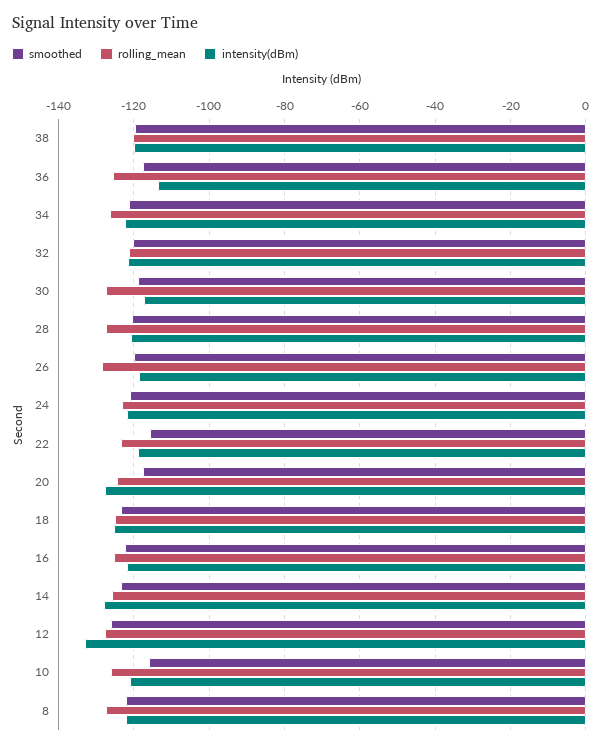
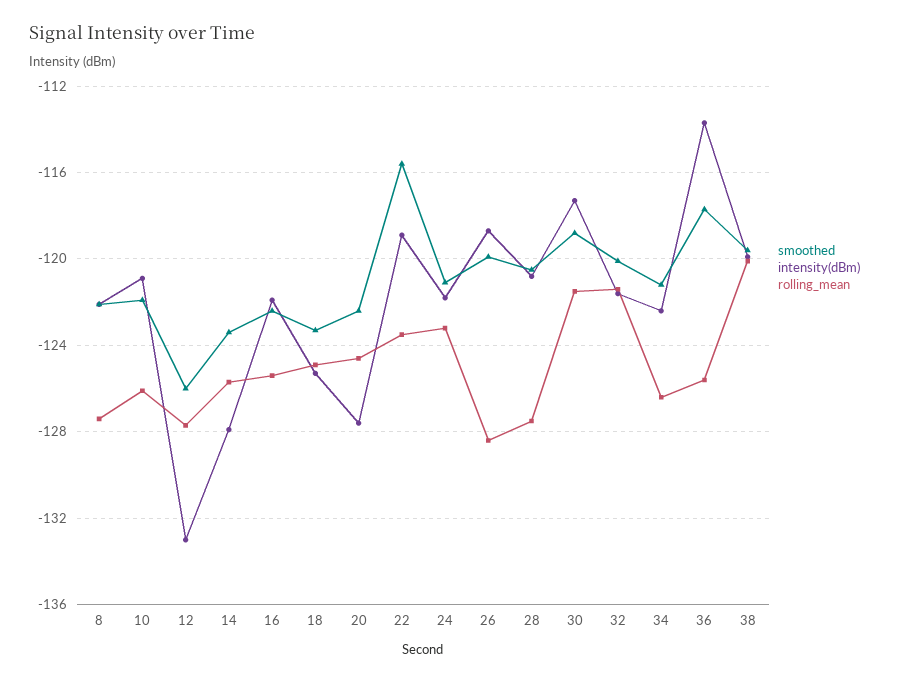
  {
    "smoothed": {
      "38": -119.5,
      "36": -117.5,
      "34": -121,
      "32": -120,
      "30": -119,
      "28": -120.5,
      "26": -120,
      "24": -121,
      "22": -115.5,
-     "20": -118,
+     "20": -122.5,
      "18": -123.5,
      "16": -122.5,
      "14": -123.5,
      "12": -126,
-     "10": -116,
+     "10": -122,
      "8": -122
    },
    "rolling_mean": {
      "38": -120,
      "36": -125.5,
      "34": -126.5,
      "32": -121.5,
-     "30": -128,
+     "30": -121.5,
      "28": -127.5,
      "26": -128.5,
      "24": -123,
      "22": -123.5,
      "20": -124.5,
      "18": -125,
      "16": -125.5,
      "14": -125.5,
      "12": -127.5,
      "10": -126,
      "8": -127.5
    },
    "intensity(dBm)": {
      "38": -120,
      "36": -113.5,
      "34": -122.5,
      "32": -121.5,
      "30": -117.5,
      "28": -121,
      "26": -118.5,
      "24": -122,
      "22": -119,
      "20": -127.5,
      "18": -125.5,
      "16": -122,
      "14": -128,
      "12": -133,
      "10": -121,
      "8": -122
    }
  }

